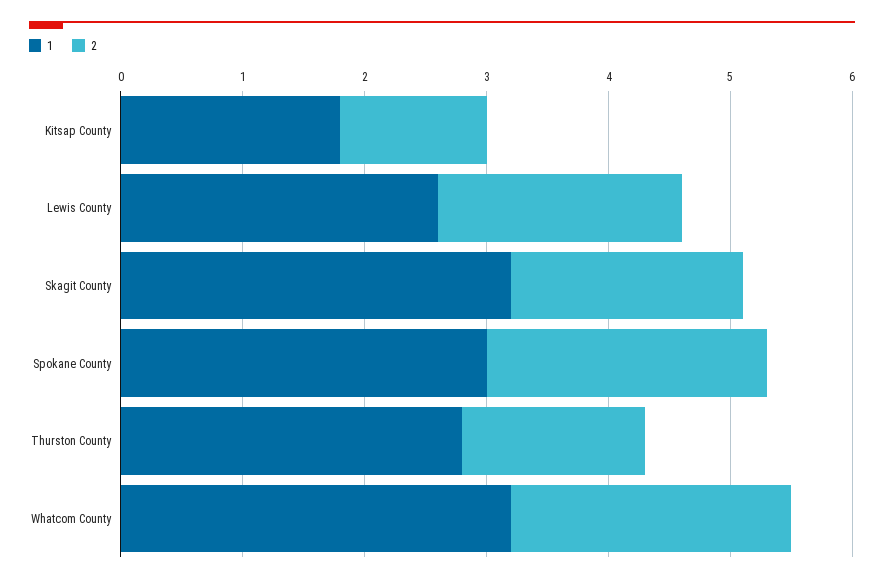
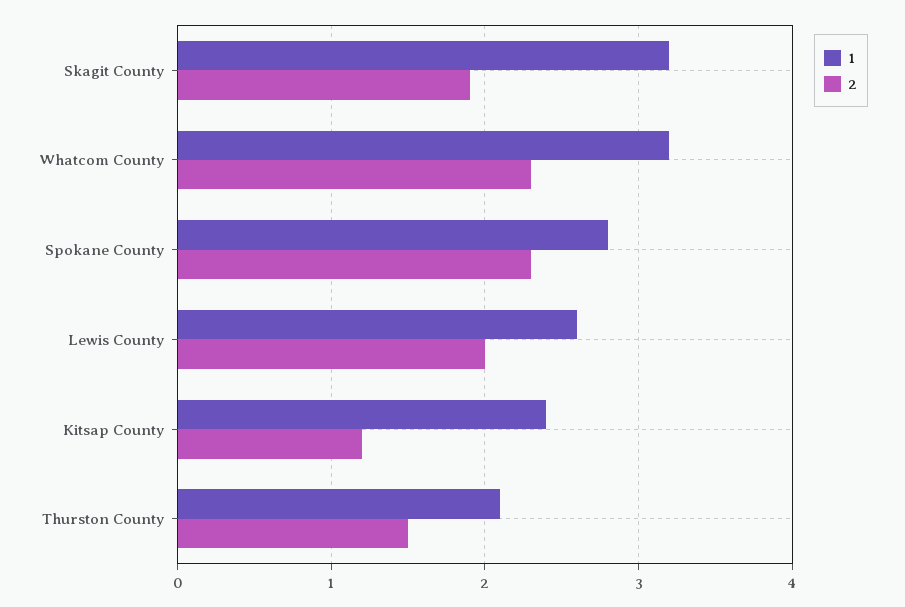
  {
    "1": {
-     "Kitsap County": 1.8,
+     "Kitsap County": 2.4,
      "Lewis County": 2.6,
      "Skagit County": 3.2,
-     "Spokane County": 3,
+     "Spokane County": 2.8,
-     "Thurston County": 2.8,
+     "Thurston County": 2.1,
      "Whatcom County": 3.2
    },
    "2": {
      "Kitsap County": 1.2,
      "Lewis County": 2,
      "Skagit County": 1.9,
      "Spokane County": 2.3,
      "Thurston County": 1.5,
      "Whatcom County": 2.3
    }
  }

